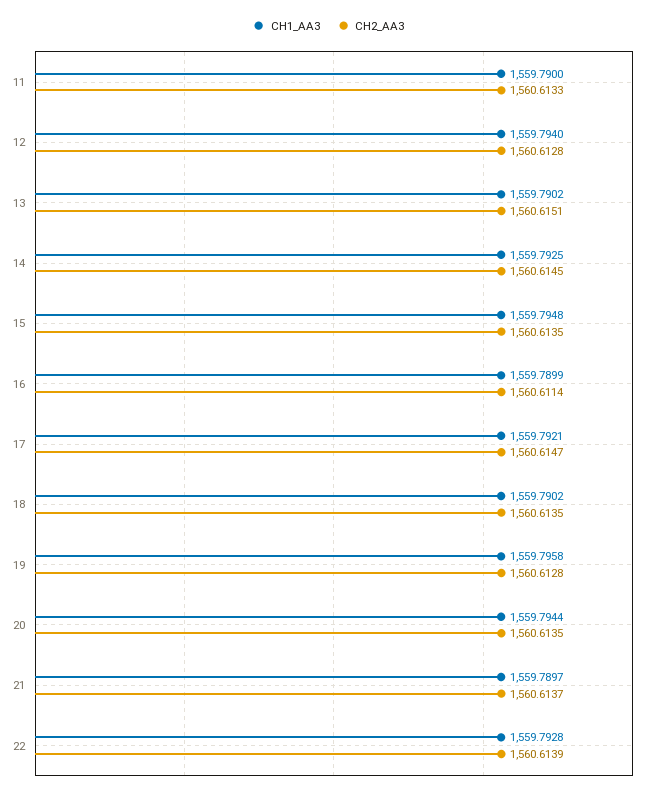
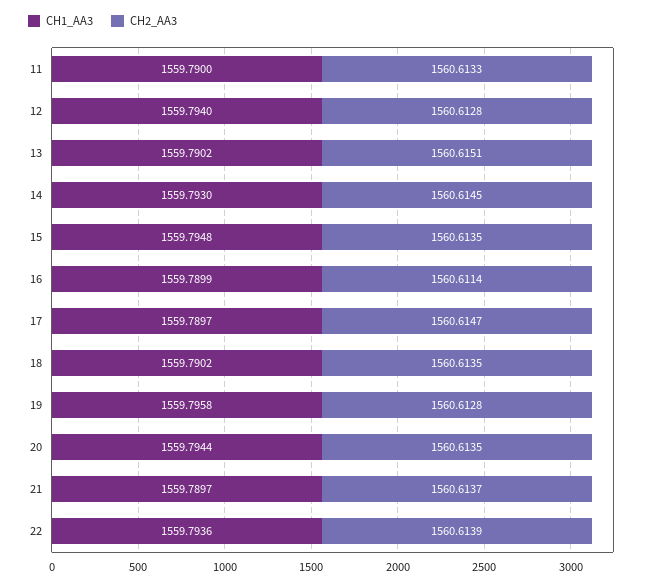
  {
    "CH1_AA3": {
      "11": 1559.79,
      "12": 1559.794,
      "13": 1559.7902,
-     "14": 1559.7925,
+     "14": 1559.793,
      "15": 1559.7948,
      "16": 1559.7899,
-     "17": 1559.7921,
+     "17": 1559.7897,
      "18": 1559.7902,
      "19": 1559.7958,
      "20": 1559.7944,
      "21": 1559.7897,
-     "22": 1559.7928
+     "22": 1559.7936
    },
    "CH2_AA3": {
      "11": 1560.6133,
      "12": 1560.6128,
      "13": 1560.6151,
      "14": 1560.6145,
      "15": 1560.6135,
      "16": 1560.6114,
      "17": 1560.6147,
      "18": 1560.6135,
      "19": 1560.6128,
      "20": 1560.6135,
      "21": 1560.6137,
      "22": 1560.6139
    }
  }

